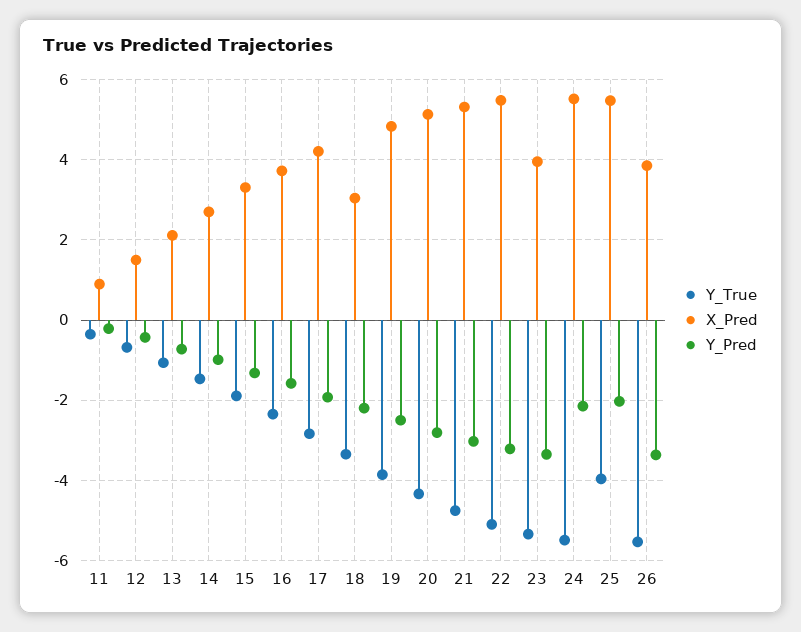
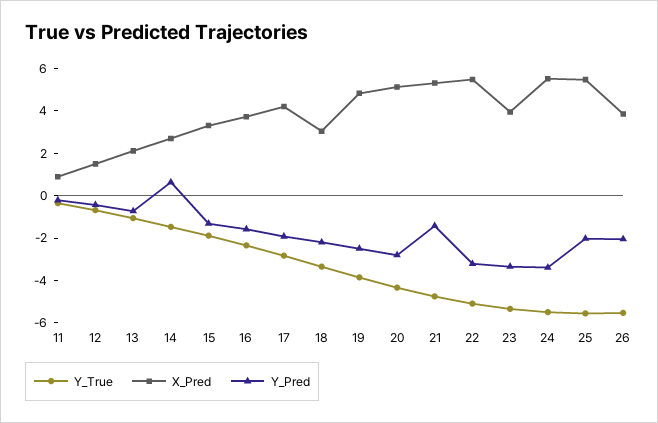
  {
    "Y_True": {
      "11": -0.4,
      "12": -0.6,
      "13": -1,
      "14": -1.4,
      "15": -1.8,
      "16": -2.4,
      "17": -2.8,
      "18": -3.4,
      "19": -3.8,
      "20": -4.4,
      "21": -4.8,
      "22": -5,
      "23": -5.4,
      "24": -5.4,
-     "25": -4,
+     "25": -5.5,
      "26": -5.6
    },
    "X_Pred": {
      "11": 0.8,
      "12": 1.4,
      "13": 2.2,
      "14": 2.6,
      "15": 3.4,
      "16": 3.8,
      "17": 4.2,
      "18": 3,
      "19": 4.8,
      "20": 5.2,
      "21": 5.4,
      "22": 5.4,
      "23": 4,
      "24": 5.6,
      "25": 5.4,
      "26": 3.8
    },
    "Y_Pred": {
      "11": -0.2,
      "12": -0.4,
      "13": -0.8,
-     "14": -1,
+     "14": 0.5,
      "15": -1.4,
      "16": -1.6,
      "17": -2,
      "18": -2.2,
      "19": -2.6,
      "20": -2.8,
-     "21": -3,
+     "21": -1.5,
      "22": -3.2,
      "23": -3.4,
-     "24": -2.2,
+     "24": -3.5,
      "25": -2,
-     "26": -3.4
+     "26": -2
    }
  }

